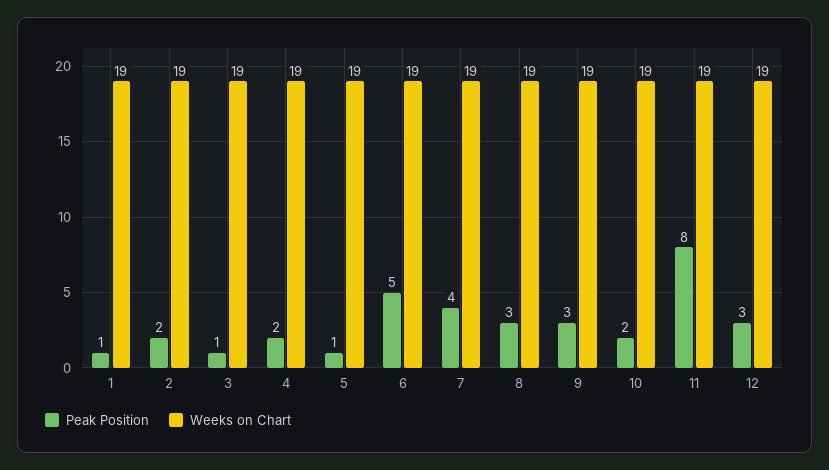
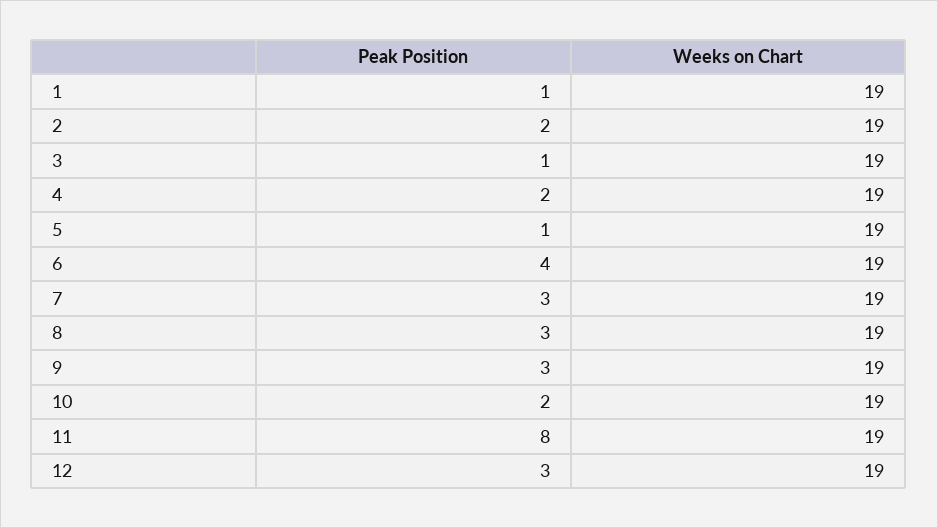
  {
    "Peak Position": {
      "1": 1,
      "2": 2,
      "3": 1,
      "4": 2,
      "5": 1,
-     "6": 5,
+     "6": 4,
-     "7": 4,
+     "7": 3,
      "8": 3,
      "9": 3,
      "10": 2,
      "11": 8,
      "12": 3
    },
    "Weeks on Chart": {
      "1": 19,
      "2": 19,
      "3": 19,
      "4": 19,
      "5": 19,
      "6": 19,
      "7": 19,
      "8": 19,
      "9": 19,
      "10": 19,
      "11": 19,
      "12": 19
    }
  }

